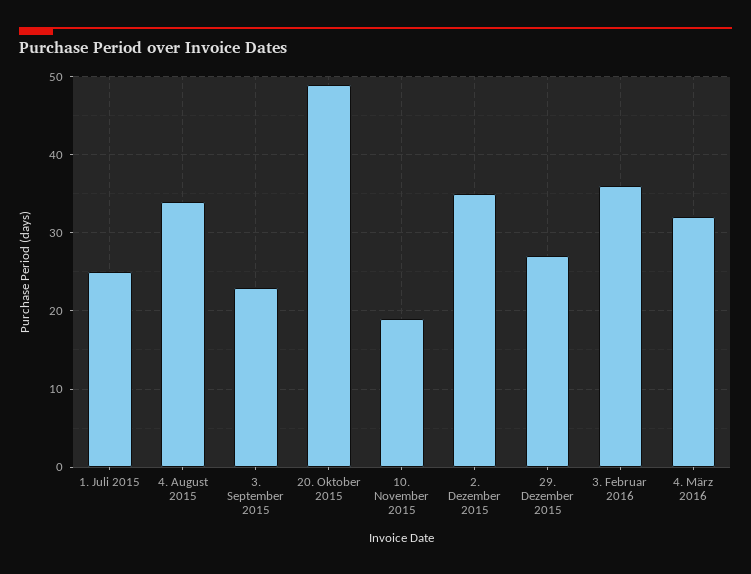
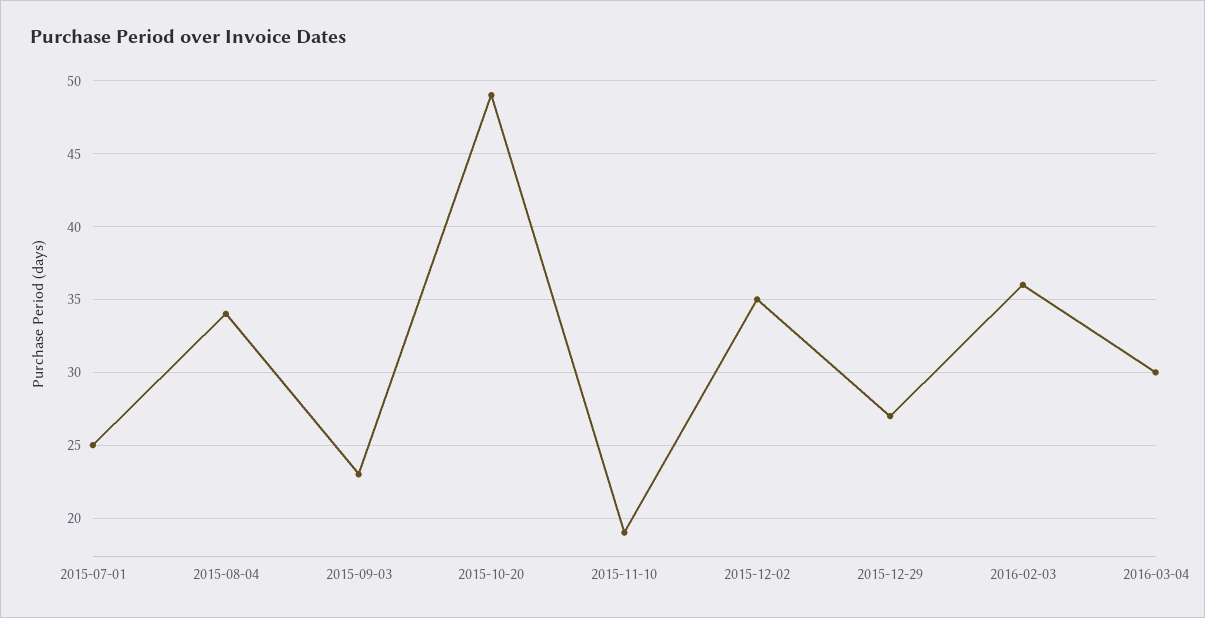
  {
    "1. Juli 2015": 25,
    "4. August 2015": 34,
    "3. September 2015": 23,
    "20. Oktober 2015": 49,
    "10. November 2015": 19,
    "2. Dezember 2015": 35,
    "29. Dezember 2015": 27,
    "3. Februar 2016": 36,
-   "4. März 2016": 32
+   "4. März 2016": 30
  }

